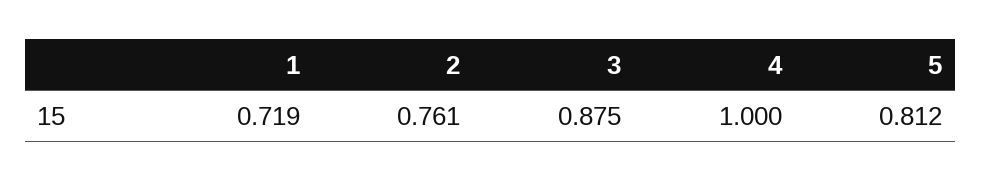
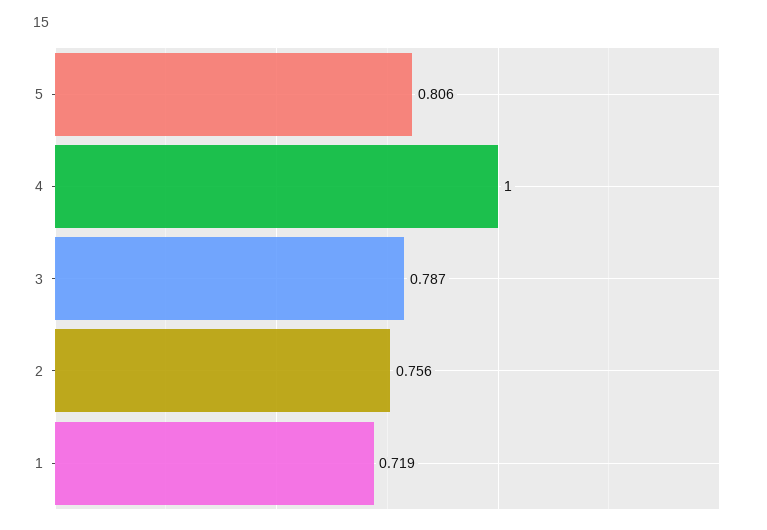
  {
    "1": 0.719,
-   "2": 0.761,
+   "2": 0.756,
-   "3": 0.875,
+   "3": 0.787,
    "4": 1,
-   "5": 0.812
+   "5": 0.806
  }

